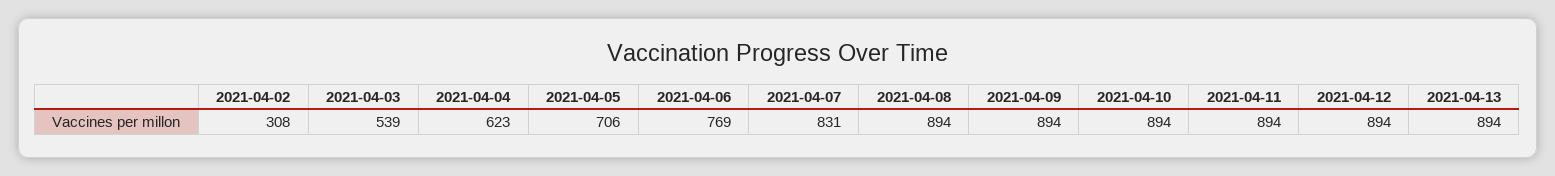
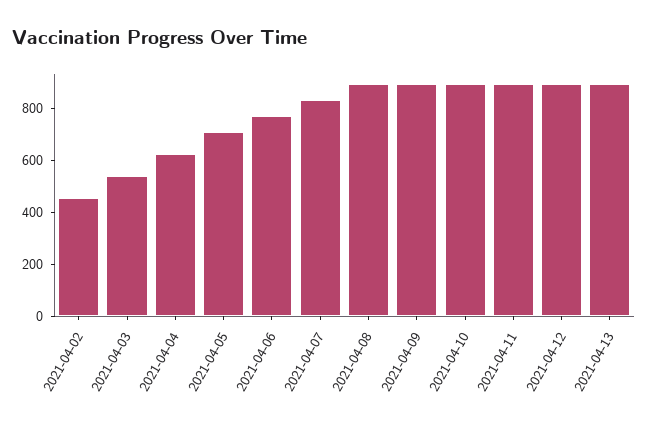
  {
-   "2021-04-02": 308,
+   "2021-04-02": 450,
    "2021-04-03": 539,
    "2021-04-04": 623,
    "2021-04-05": 706,
    "2021-04-06": 769,
    "2021-04-07": 831,
    "2021-04-08": 894,
    "2021-04-09": 894,
    "2021-04-10": 894,
    "2021-04-11": 894,
    "2021-04-12": 894,
    "2021-04-13": 894
  }

